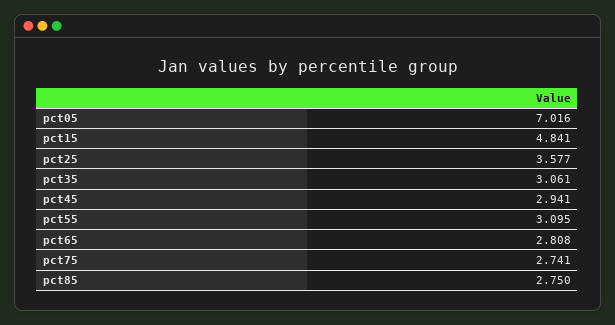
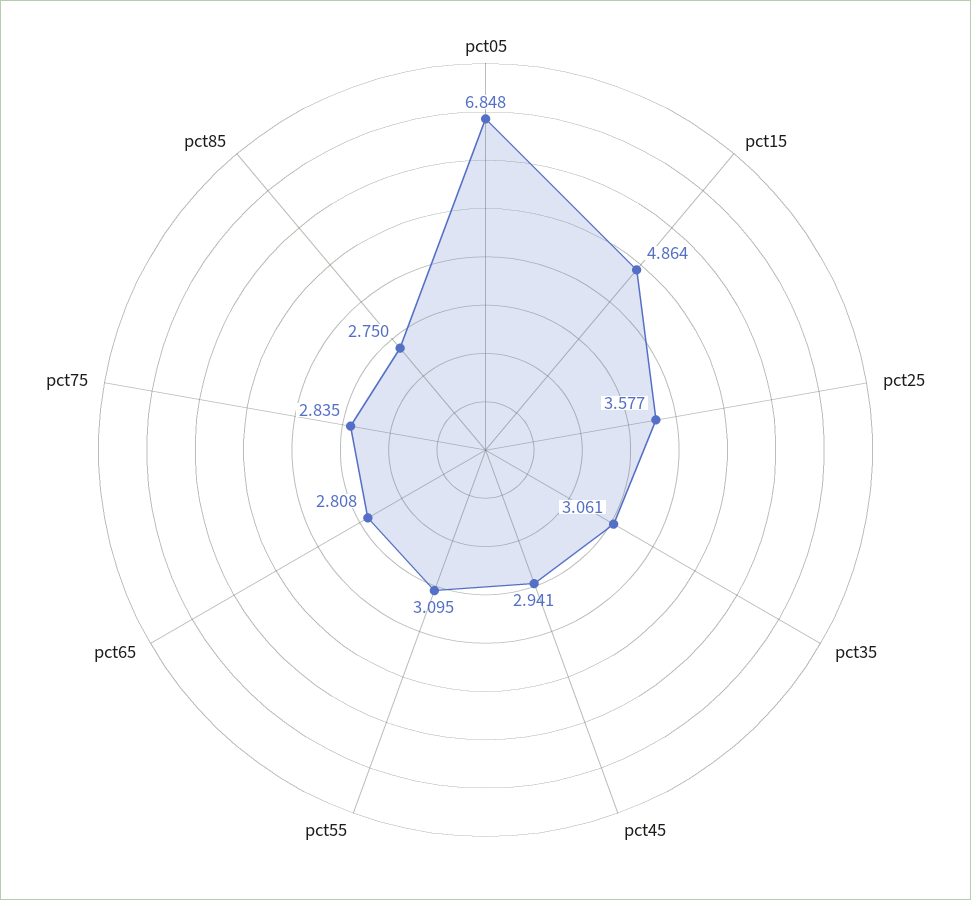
  {
-   "pct05": 7.016,
+   "pct05": 6.848,
-   "pct15": 4.841,
+   "pct15": 4.864,
    "pct25": 3.577,
    "pct35": 3.061,
    "pct45": 2.941,
    "pct55": 3.095,
    "pct65": 2.808,
-   "pct75": 2.741,
+   "pct75": 2.835,
    "pct85": 2.75
  }

